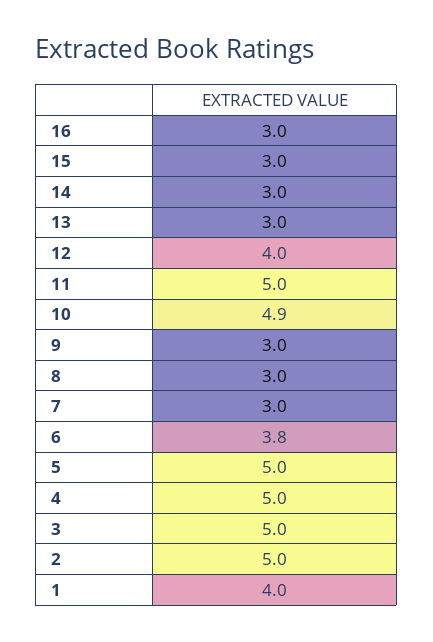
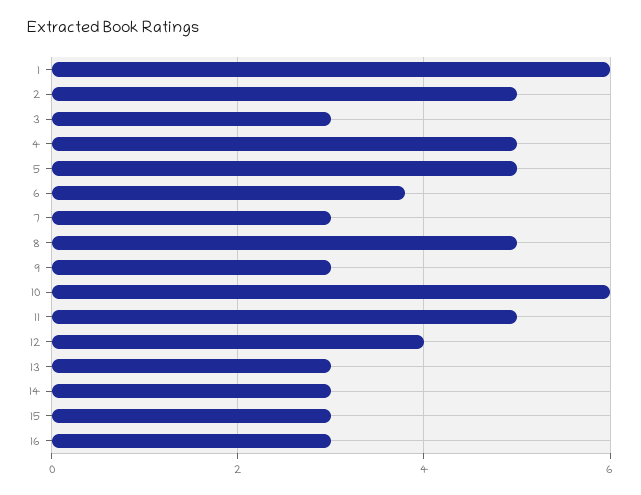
  {
    "16": 3,
    "15": 3,
    "14": 3,
    "13": 3,
    "12": 4,
    "11": 5,
-   "10": 4.9,
+   "10": 6,
    "9": 3,
-   "8": 3,
+   "8": 5,
    "7": 3,
    "6": 3.8,
    "5": 5,
    "4": 5,
-   "3": 5,
+   "3": 3,
    "2": 5,
-   "1": 4
+   "1": 6
  }

